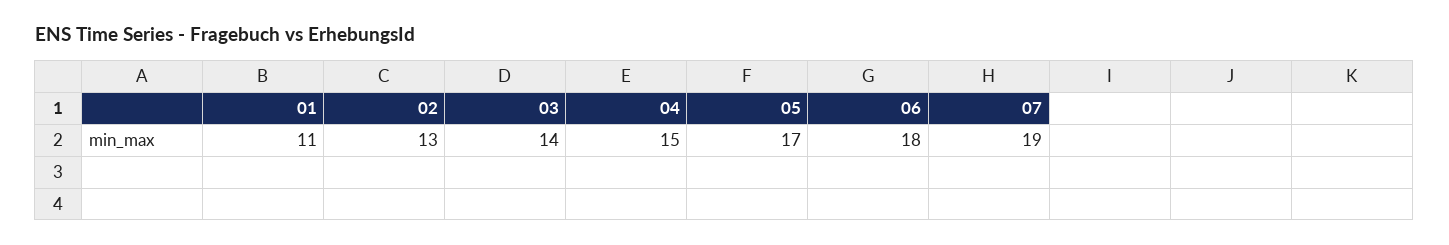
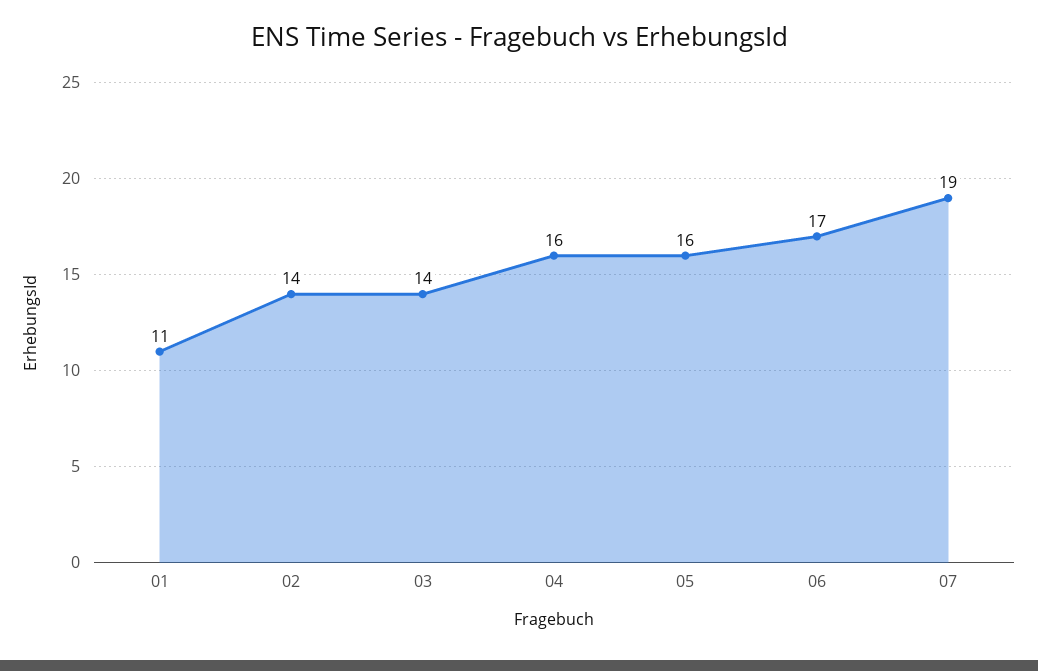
  {
    "01": 11,
-   "02": 13,
+   "02": 14,
    "03": 14,
-   "04": 15,
+   "04": 16,
-   "05": 17,
+   "05": 16,
-   "06": 18,
+   "06": 17,
    "07": 19
  }

